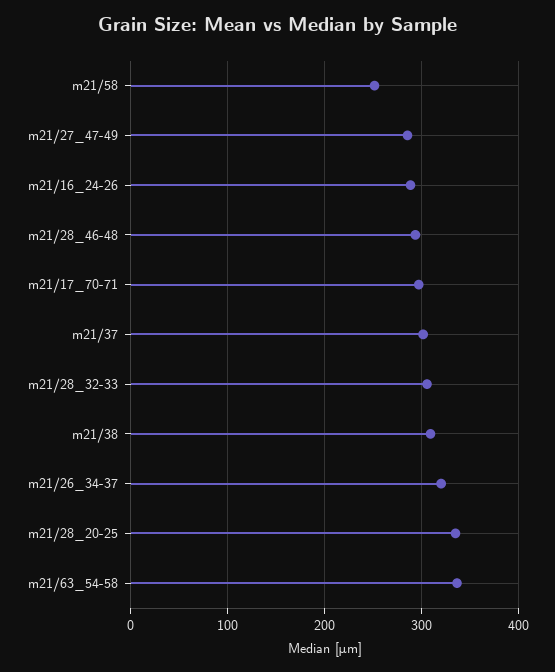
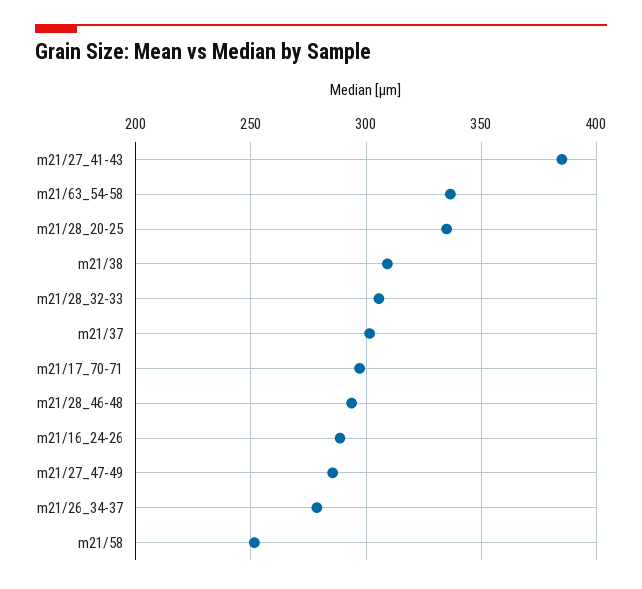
  {
    "m21/58": 250,
    "m21/27_47-49": 285,
    "m21/16_24-26": 290,
    "m21/28_46-48": 295,
    "m21/17_70-71": 295,
    "m21/37": 300,
    "m21/28_32-33": 305,
    "m21/38": 310,
-   "m21/26_34-37": 320,
+   "m21/26_34-37": 280,
    "m21/28_20-25": 335,
-   "m21/63_54-58": 335
+   "m21/63_54-58": 335,
+   "m21/27_41-43": 385
  }

